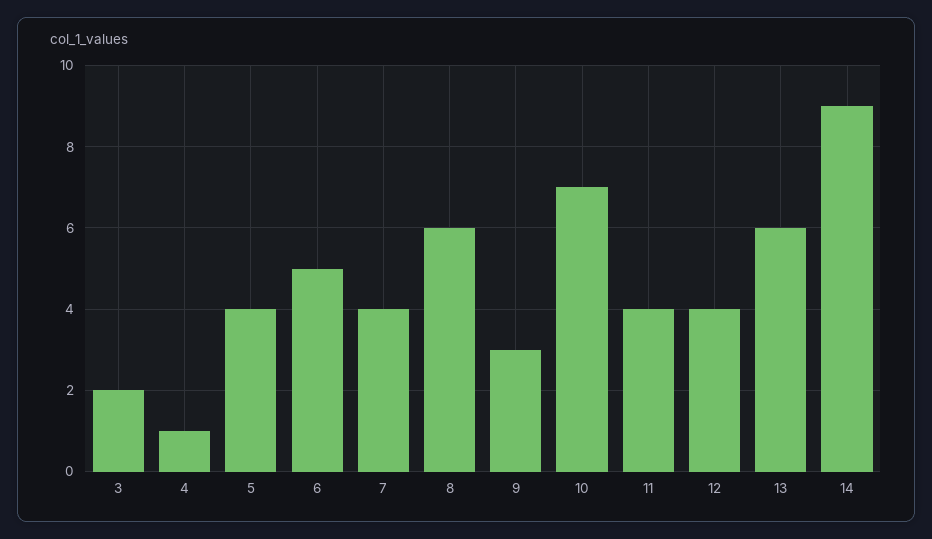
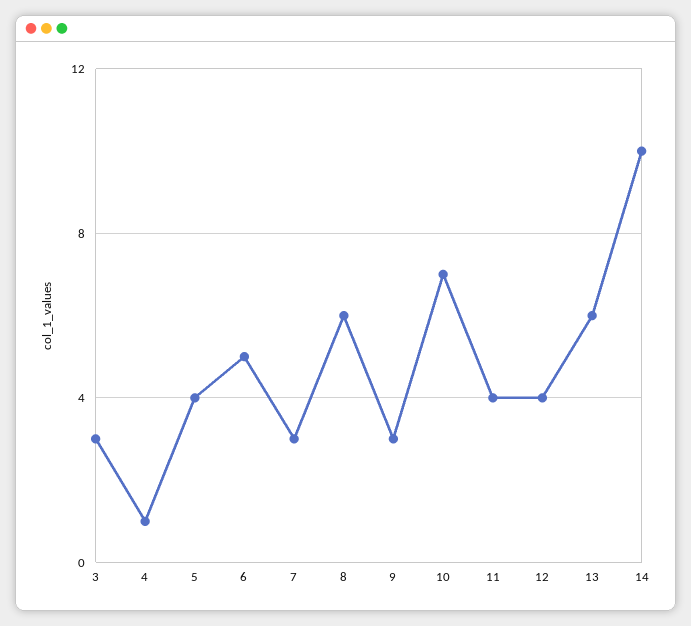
  {
-   "3": 2,
+   "3": 3,
    "4": 1,
    "5": 4,
    "6": 5,
-   "7": 4,
+   "7": 3,
    "8": 6,
    "9": 3,
    "10": 7,
    "11": 4,
    "12": 4,
    "13": 6,
-   "14": 9
+   "14": 10
  }

